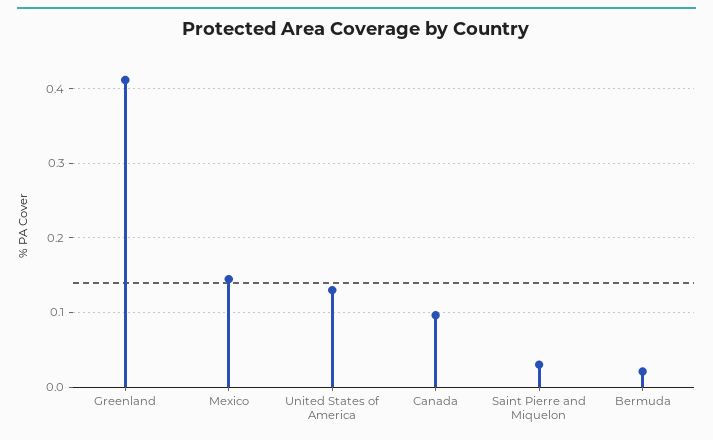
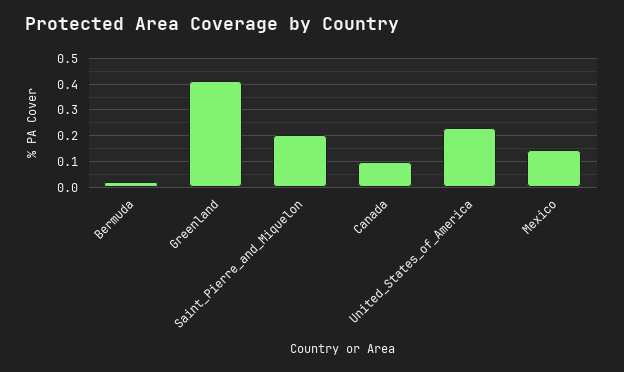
  {
    "Greenland": 0.41,
    "Mexico": 0.14,
-   "United States of America": 0.13,
+   "United States of America": 0.225,
    "Canada": 0.1,
-   "Saint Pierre and Miquelon": 0.03,
+   "Saint Pierre and Miquelon": 0.2,
    "Bermuda": 0.02
  }

